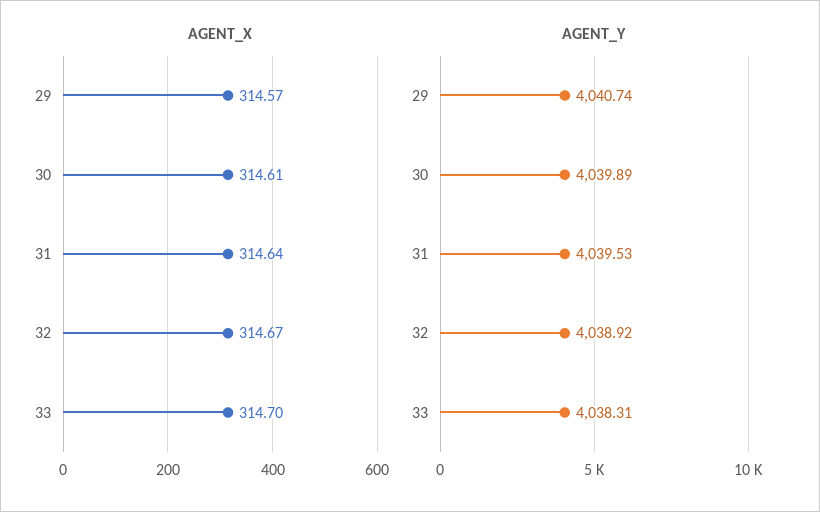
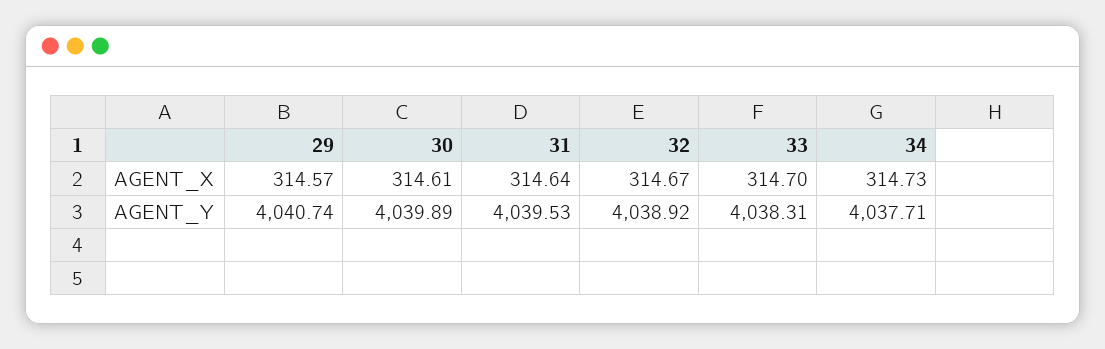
  {
    "AGENT_X": {
      "29": 314.57,
      "30": 314.61,
      "31": 314.64,
      "32": 314.67,
-     "33": 314.7
+     "33": 314.7,
+     "34": 314.73
    },
    "AGENT_Y": {
      "29": 4040.74,
      "30": 4039.89,
      "31": 4039.53,
      "32": 4038.92,
-     "33": 4038.31
+     "33": 4038.31,
+     "34": 4037.71
    }
  }

